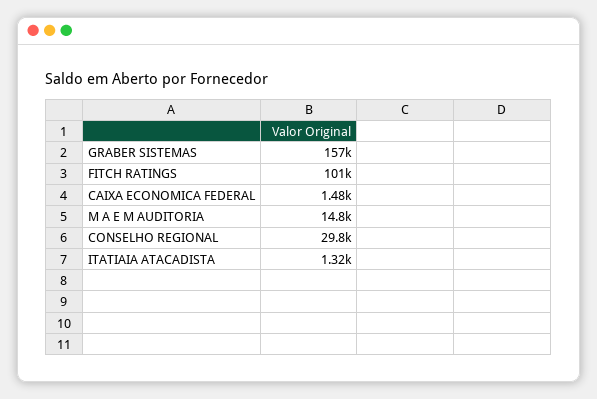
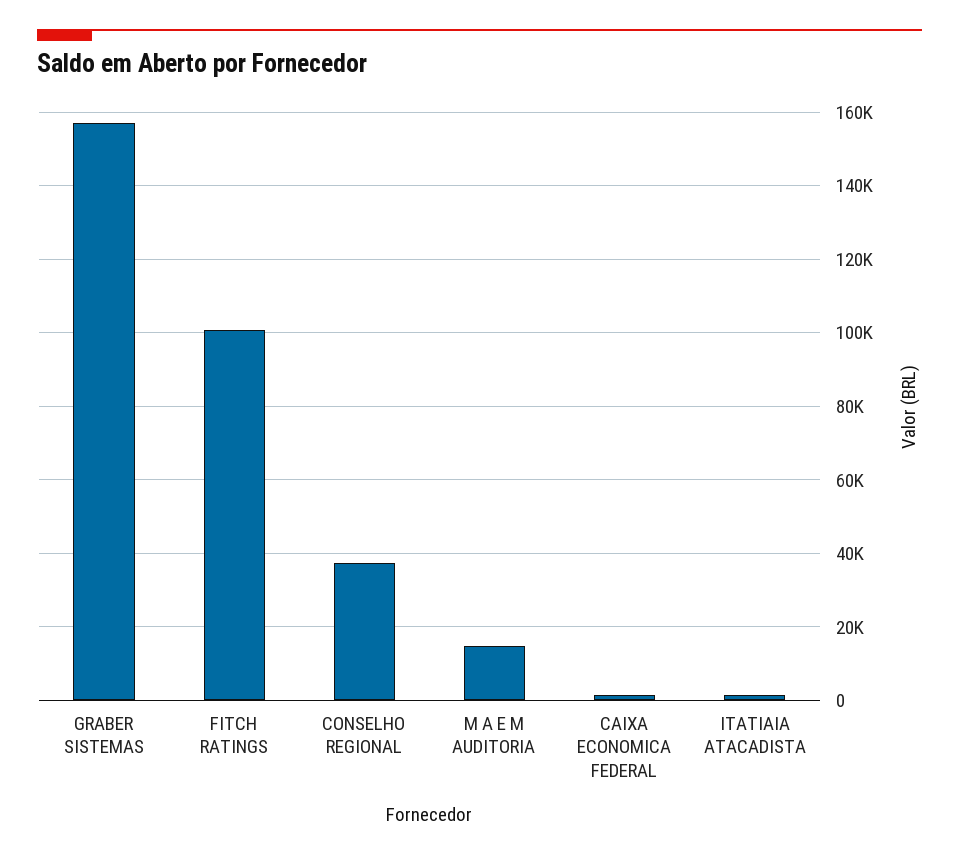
  {
    "GRABER SISTEMAS": 157000,
    "FITCH RATINGS": 101000,
    "CAIXA ECONOMICA FEDERAL": 1480,
    "M A E M AUDITORIA": 14800,
-   "CONSELHO REGIONAL": 29800,
+   "CONSELHO REGIONAL": 38000,
    "ITATIAIA ATACADISTA": 1320
  }

